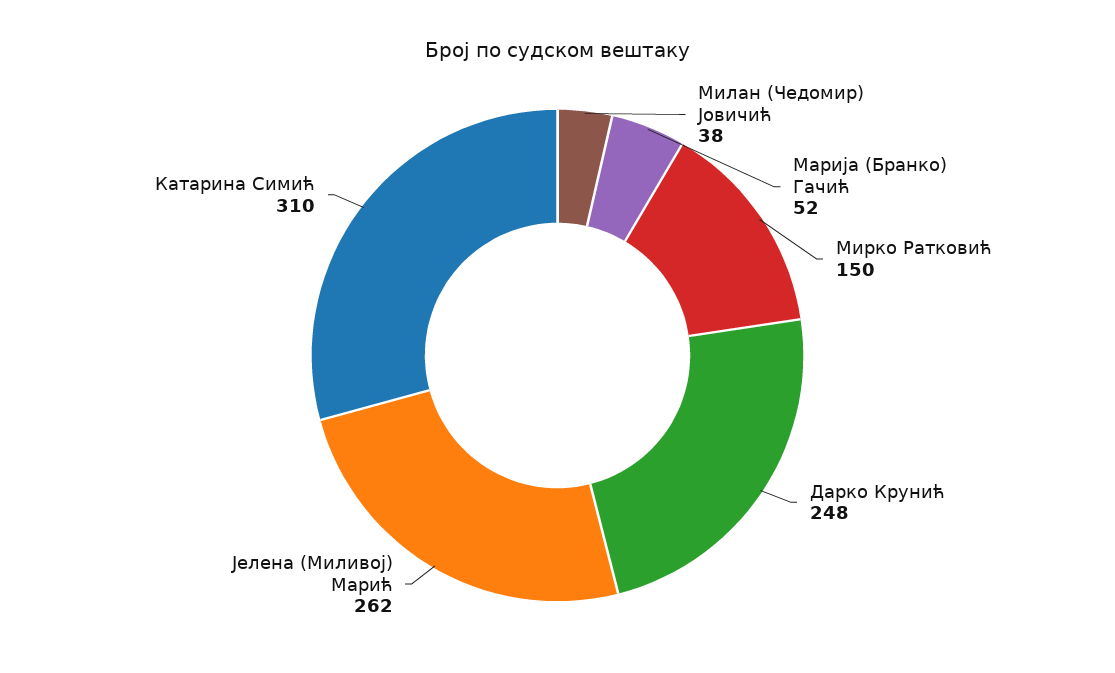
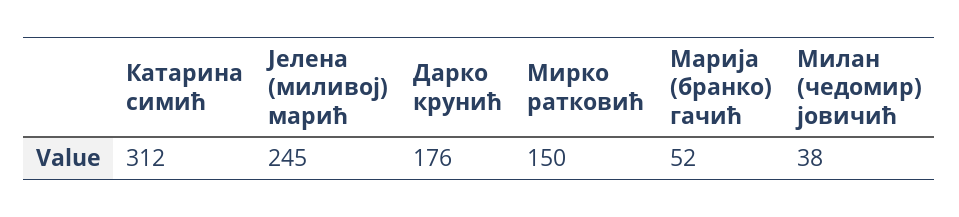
  {
    "Милан (Чедомир) Јовичић": 38,
    "Марија (Бранко) Гачић": 52,
    "Мирко Ратковић": 150,
-   "Дарко Крунић": 248,
+   "Дарко Крунић": 176,
-   "Јелена (Миливој) Марић": 262,
+   "Јелена (Миливој) Марић": 245,
-   "Катарина Симић": 310
+   "Катарина Симић": 312
  }

